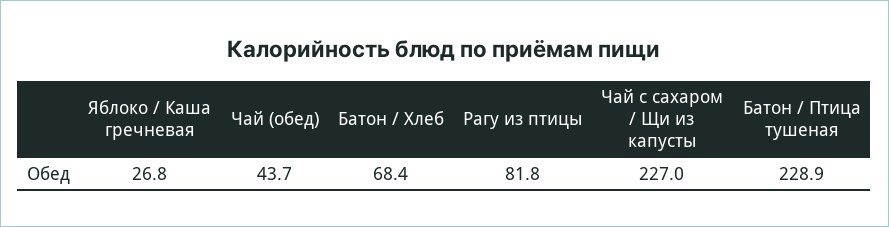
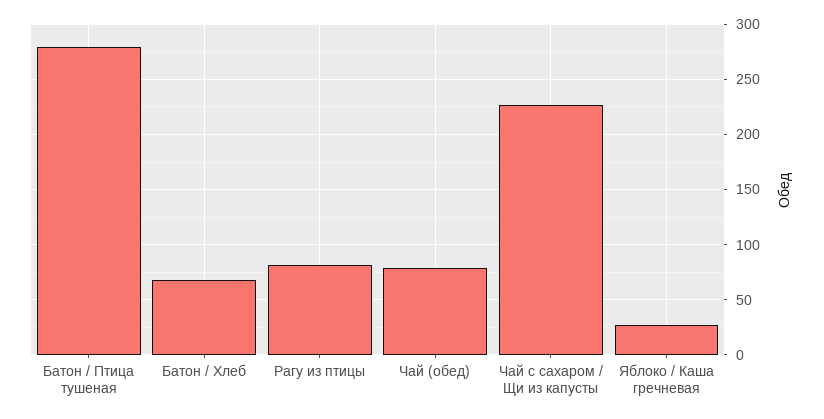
  {
    "Яблоко / Каша гречневая": 26.8,
-   "Чай (обед)": 43.7,
+   "Чай (обед)": 80,
    "Батон / Хлеб": 68.4,
    "Рагу из птицы": 81.8,
    "Чай с сахаром / Щи из капусты": 227,
-   "Батон / Птица тушеная": 228.9
+   "Батон / Птица тушеная": 280
  }

